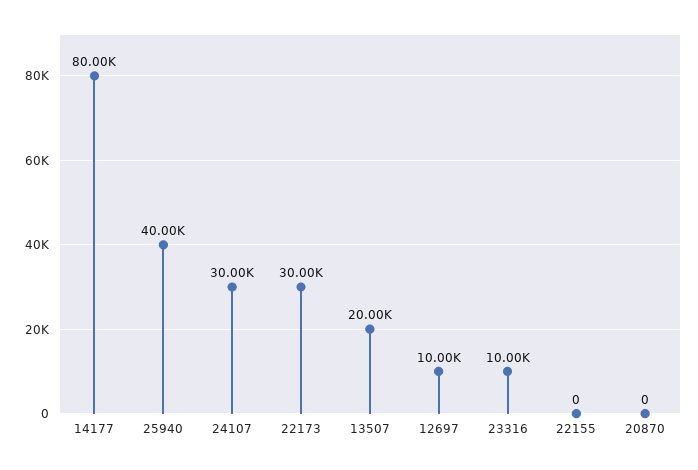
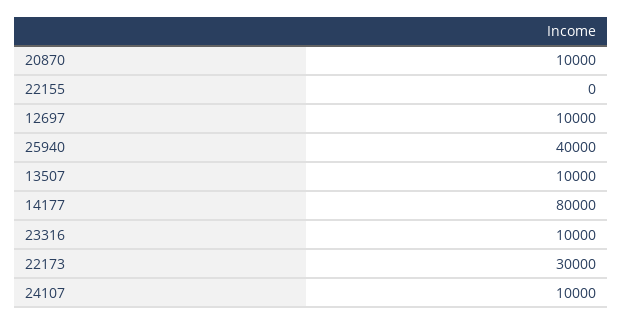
  {
    "14177": 80000,
    "25940": 40000,
-   "24107": 30000,
+   "24107": 10000,
    "22173": 30000,
-   "13507": 20000,
+   "13507": 10000,
    "12697": 10000,
    "23316": 10000,
    "22155": 0,
-   "20870": 0
+   "20870": 10000
  }

